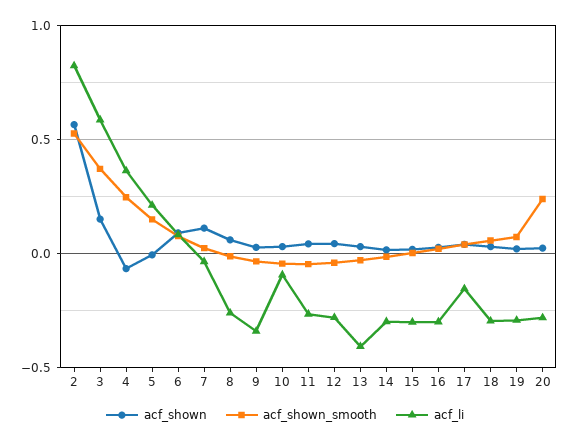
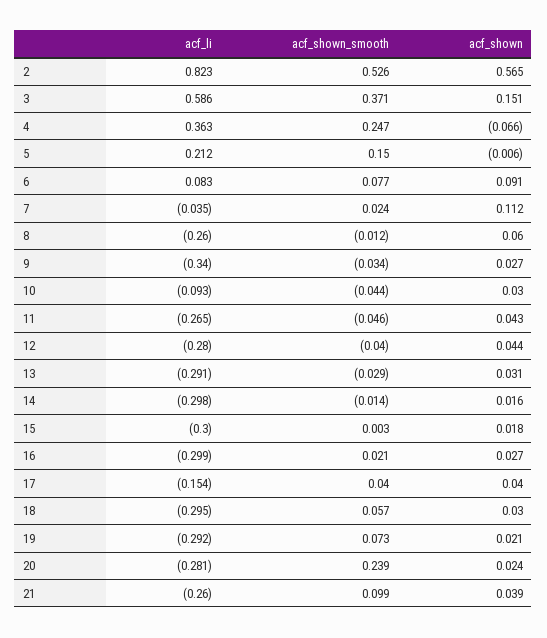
  {
    "acf_shown": {
      "2": 0.565,
      "3": 0.151,
      "4": -0.066,
      "5": -0.006,
      "6": 0.091,
      "7": 0.112,
      "8": 0.06,
      "9": 0.027,
      "10": 0.03,
      "11": 0.043,
      "12": 0.044,
      "13": 0.031,
      "14": 0.016,
      "15": 0.018,
      "16": 0.027,
      "17": 0.04,
      "18": 0.03,
      "19": 0.021,
-     "20": 0.024
+     "20": 0.024,
+     "21": 0.039
    },
    "acf_shown_smooth": {
      "2": 0.526,
      "3": 0.371,
      "4": 0.247,
      "5": 0.15,
      "6": 0.077,
      "7": 0.024,
      "8": -0.012,
      "9": -0.034,
      "10": -0.044,
      "11": -0.046,
      "12": -0.04,
      "13": -0.029,
      "14": -0.014,
      "15": 0.003,
      "16": 0.021,
      "17": 0.04,
      "18": 0.057,
      "19": 0.073,
-     "20": 0.239
+     "20": 0.239,
+     "21": 0.099
    },
    "acf_li": {
      "2": 0.823,
      "3": 0.586,
      "4": 0.363,
      "5": 0.212,
      "6": 0.083,
      "7": -0.035,
      "8": -0.26,
      "9": -0.34,
      "10": -0.093,
      "11": -0.265,
      "12": -0.28,
-     "13": -0.4,
+     "13": -0.291,
      "14": -0.298,
      "15": -0.3,
      "16": -0.299,
      "17": -0.154,
      "18": -0.295,
      "19": -0.292,
-     "20": -0.281
+     "20": -0.281,
+     "21": -0.26
    }
  }

